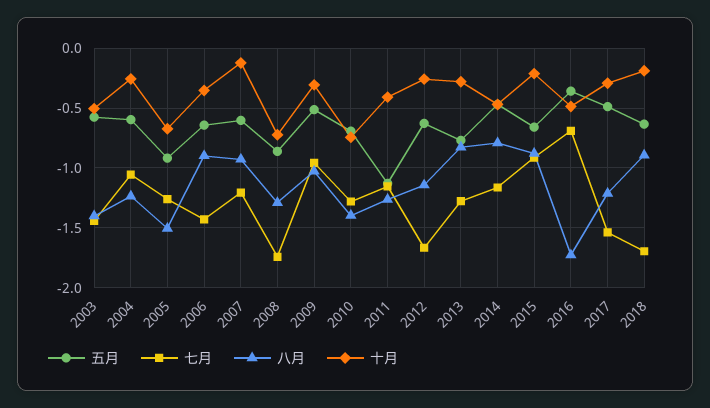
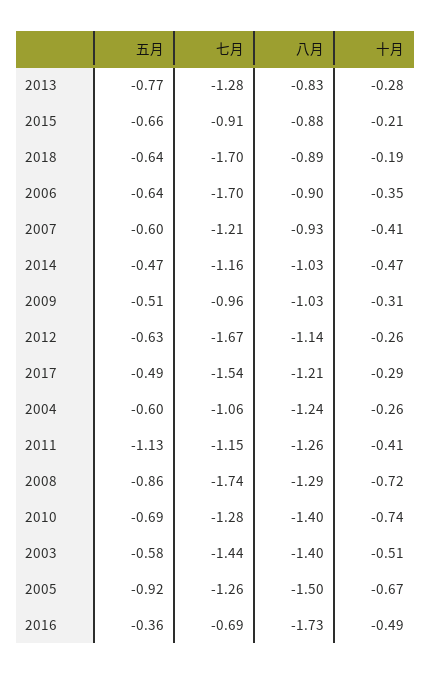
  {
    "五月": {
      "2003": -0.58,
      "2004": -0.6,
      "2005": -0.92,
      "2006": -0.64,
      "2007": -0.6,
      "2008": -0.86,
      "2009": -0.51,
      "2010": -0.69,
      "2011": -1.13,
      "2012": -0.63,
      "2013": -0.77,
      "2014": -0.47,
      "2015": -0.66,
      "2016": -0.36,
      "2017": -0.49,
      "2018": -0.64
    },
    "七月": {
      "2003": -1.44,
      "2004": -1.06,
      "2005": -1.26,
-     "2006": -1.4,
+     "2006": -1.7,
      "2007": -1.21,
      "2008": -1.74,
      "2009": -0.96,
      "2010": -1.28,
      "2011": -1.15,
      "2012": -1.67,
      "2013": -1.28,
      "2014": -1.16,
      "2015": -0.91,
      "2016": -0.69,
      "2017": -1.54,
      "2018": -1.7
    },
    "八月": {
      "2003": -1.4,
      "2004": -1.24,
      "2005": -1.5,
      "2006": -0.9,
      "2007": -0.93,
      "2008": -1.29,
      "2009": -1.03,
      "2010": -1.4,
      "2011": -1.26,
      "2012": -1.14,
      "2013": -0.83,
-     "2014": -0.8,
+     "2014": -1.03,
      "2015": -0.88,
      "2016": -1.73,
      "2017": -1.21,
      "2018": -0.89
    },
    "十月": {
      "2003": -0.51,
      "2004": -0.26,
      "2005": -0.67,
      "2006": -0.35,
-     "2007": -0.1,
+     "2007": -0.41,
      "2008": -0.72,
      "2009": -0.31,
      "2010": -0.74,
      "2011": -0.41,
      "2012": -0.26,
      "2013": -0.28,
      "2014": -0.47,
      "2015": -0.21,
      "2016": -0.49,
      "2017": -0.29,
      "2018": -0.19
    }
  }

